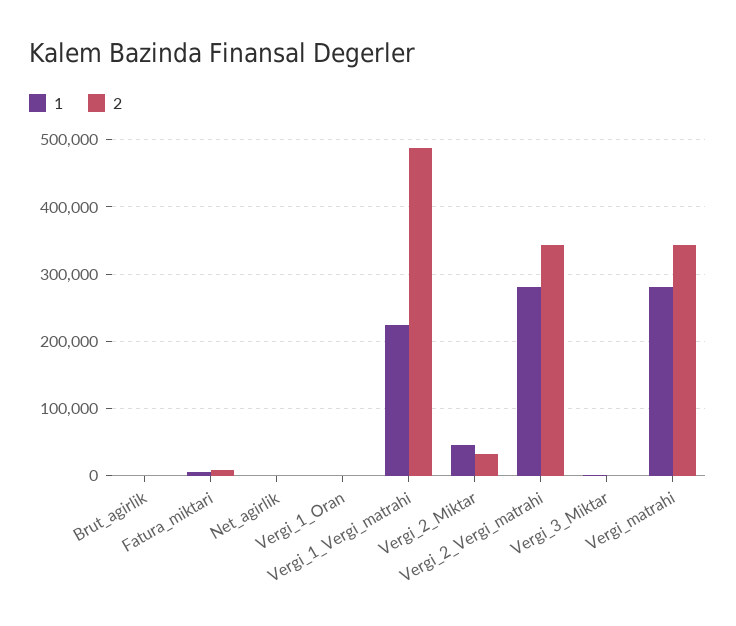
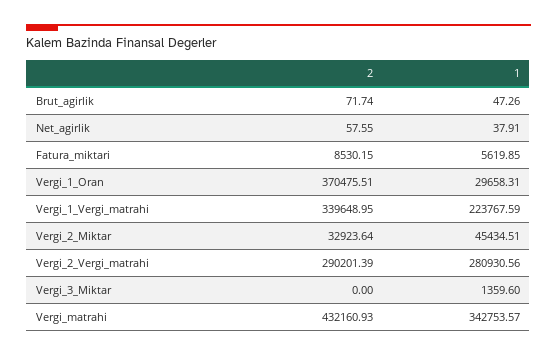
  {
    "1": {
      "Brut_agirlik": 47.26,
      "Fatura_miktari": 5619.85,
      "Net_agirlik": 37.91,
-     "Vergi_1_Oran": 0,
+     "Vergi_1_Oran": 29658.31,
      "Vergi_1_Vergi_matrahi": 223767.59,
      "Vergi_2_Miktar": 45434.51,
      "Vergi_2_Vergi_matrahi": 280930.56,
      "Vergi_3_Miktar": 1359.6,
-     "Vergi_matrahi": 280000
+     "Vergi_matrahi": 342753.57
    },
    "2": {
      "Brut_agirlik": 71.74,
      "Fatura_miktari": 8530.15,
      "Net_agirlik": 57.55,
-     "Vergi_1_Oran": 0,
+     "Vergi_1_Oran": 370475.51,
-     "Vergi_1_Vergi_matrahi": 490000,
+     "Vergi_1_Vergi_matrahi": 339648.95,
      "Vergi_2_Miktar": 32923.64,
-     "Vergi_2_Vergi_matrahi": 340000,
+     "Vergi_2_Vergi_matrahi": 290201.39,
      "Vergi_3_Miktar": 0,
-     "Vergi_matrahi": 340000
+     "Vergi_matrahi": 432160.93
    }
  }

